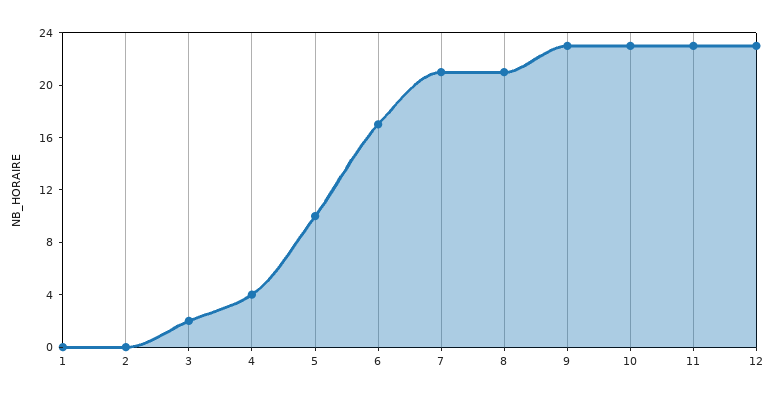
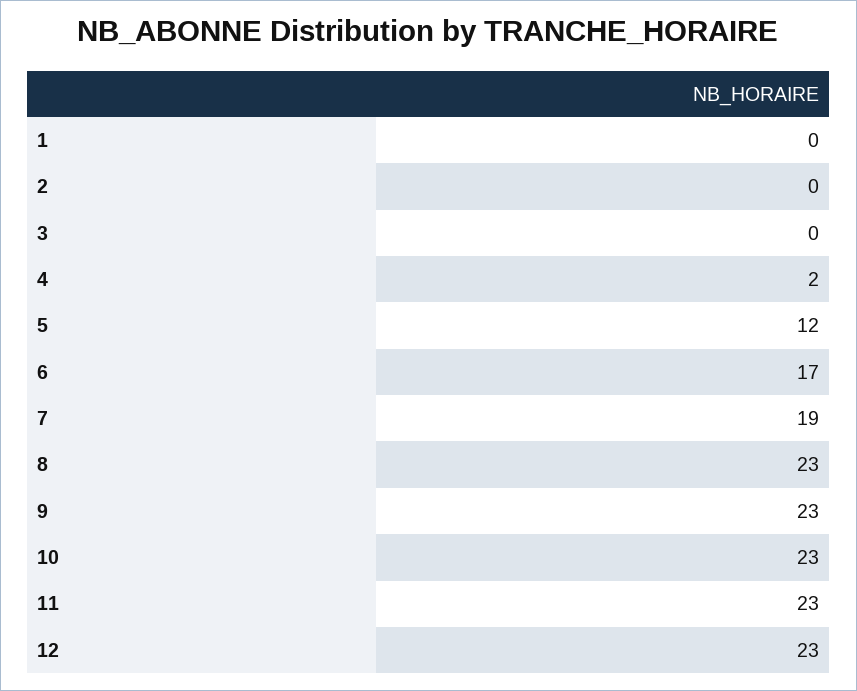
  {
    "1": 0,
    "2": 0,
-   "3": 2,
+   "3": 0,
-   "4": 4,
+   "4": 2,
-   "5": 10,
+   "5": 12,
    "6": 17,
-   "7": 21,
+   "7": 19,
-   "8": 21,
+   "8": 23,
    "9": 23,
    "10": 23,
    "11": 23,
    "12": 23
  }

